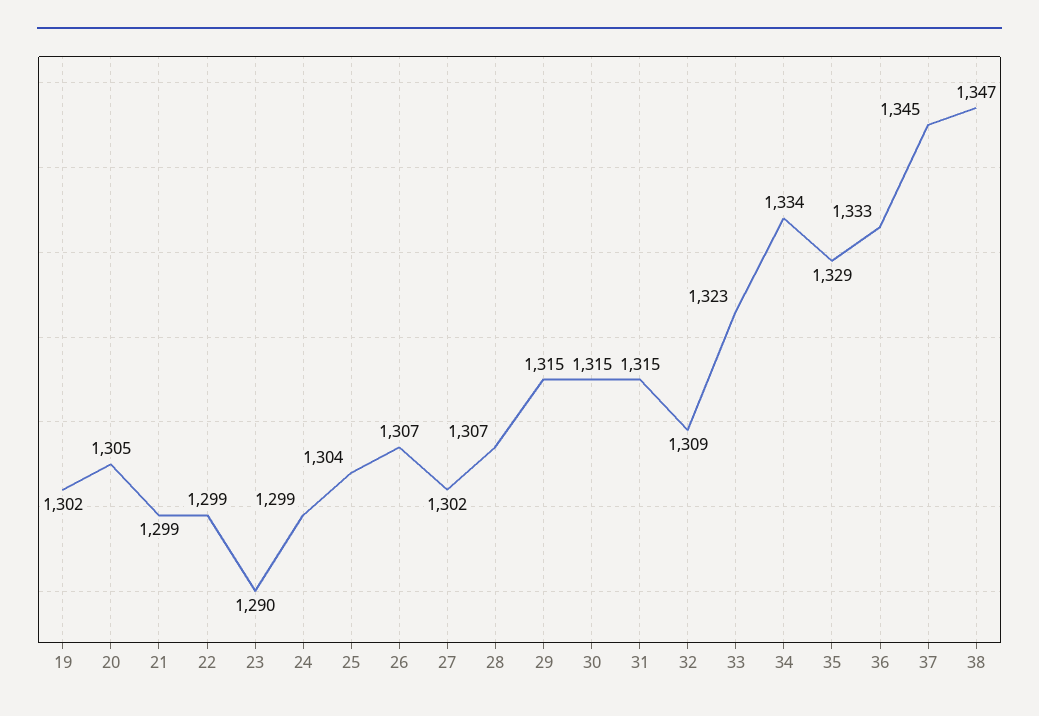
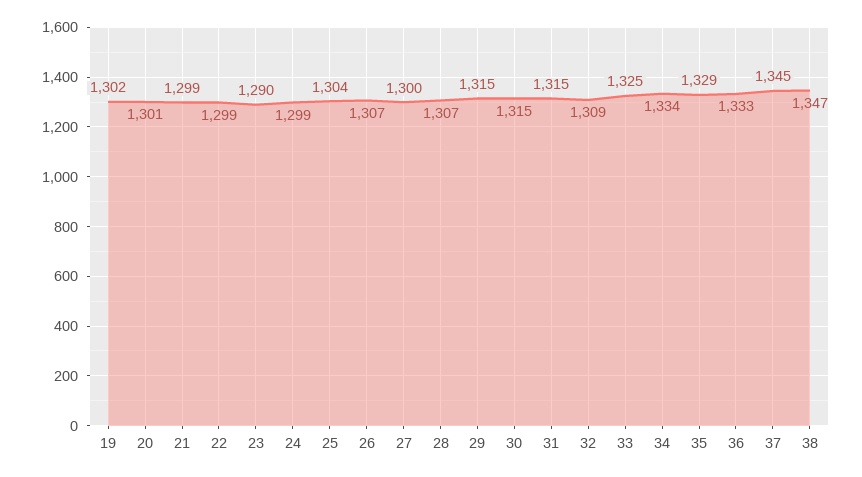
  {
    "19": 1302,
-   "20": 1305,
+   "20": 1301,
    "21": 1299,
    "22": 1299,
    "23": 1290,
    "24": 1299,
    "25": 1304,
    "26": 1307,
-   "27": 1302,
+   "27": 1300,
    "28": 1307,
    "29": 1315,
    "30": 1315,
    "31": 1315,
    "32": 1309,
-   "33": 1323,
+   "33": 1325,
    "34": 1334,
    "35": 1329,
    "36": 1333,
    "37": 1345,
    "38": 1347
  }

